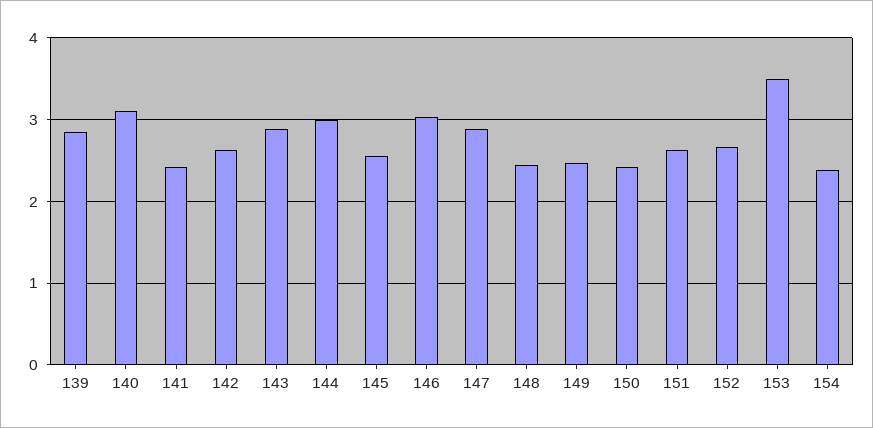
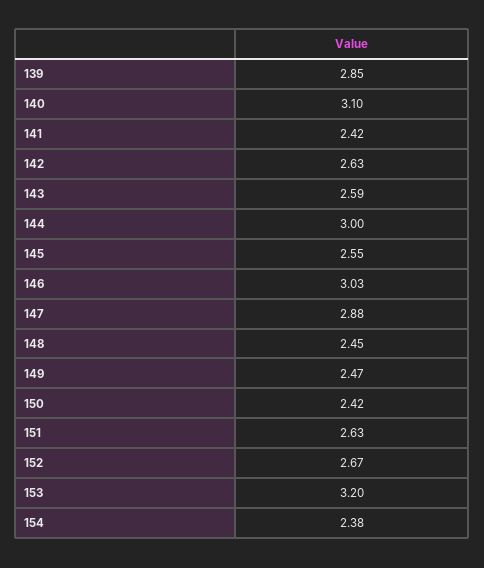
  {
    "139": 2.85,
    "140": 3.1,
    "141": 2.42,
    "142": 2.63,
-   "143": 2.9,
+   "143": 2.59,
    "144": 3,
    "145": 2.55,
    "146": 3.03,
    "147": 2.88,
    "148": 2.45,
    "149": 2.47,
    "150": 2.42,
    "151": 2.63,
    "152": 2.67,
-   "153": 3.5,
+   "153": 3.2,
    "154": 2.38
  }

